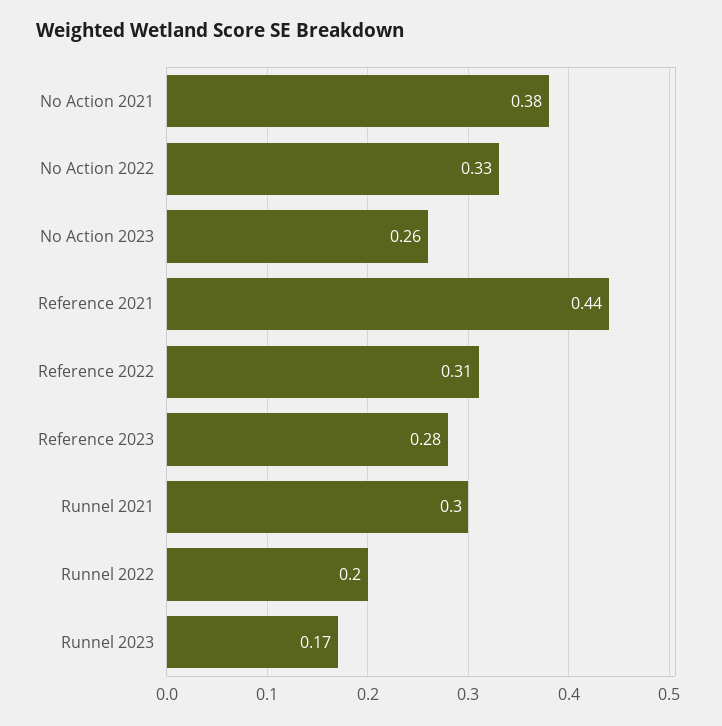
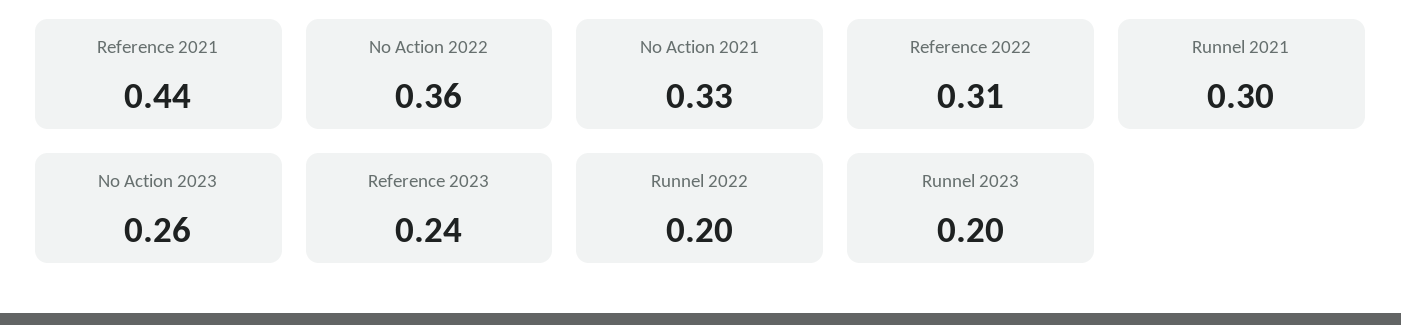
  {
-   "No Action 2021": 0.38,
+   "No Action 2021": 0.33,
-   "No Action 2022": 0.33,
+   "No Action 2022": 0.36,
    "No Action 2023": 0.26,
    "Reference 2021": 0.44,
    "Reference 2022": 0.31,
-   "Reference 2023": 0.28,
+   "Reference 2023": 0.24,
    "Runnel 2021": 0.3,
    "Runnel 2022": 0.2,
-   "Runnel 2023": 0.17
+   "Runnel 2023": 0.2
  }

